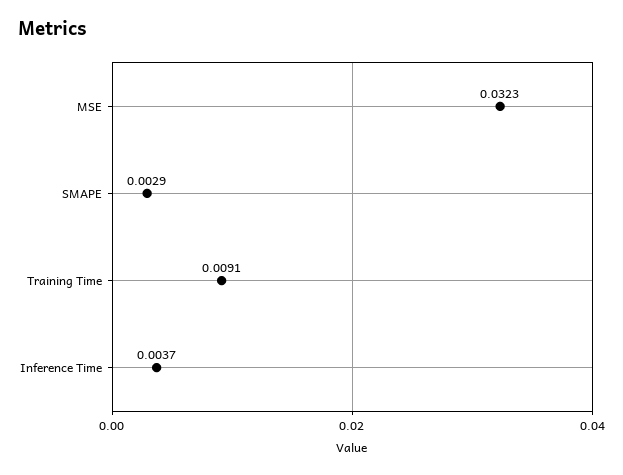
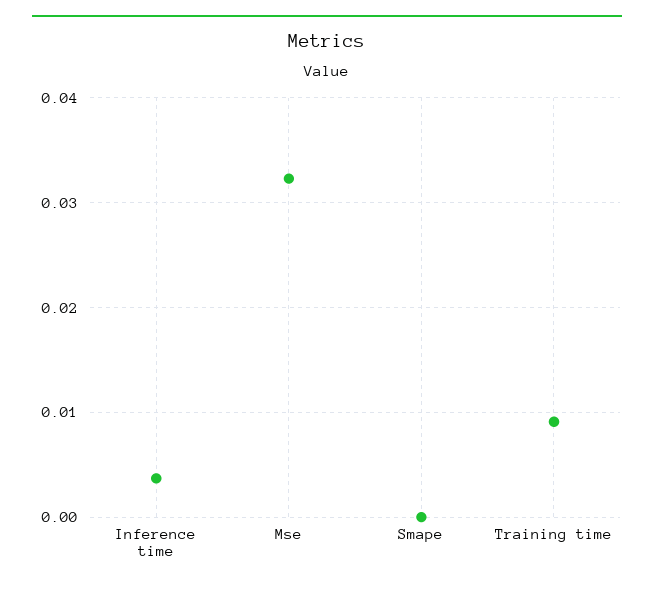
  {
    "MSE": 0.0323,
-   "SMAPE": 0.0029,
+   "SMAPE": 0,
    "Training Time": 0.0091,
    "Inference Time": 0.0037
  }

